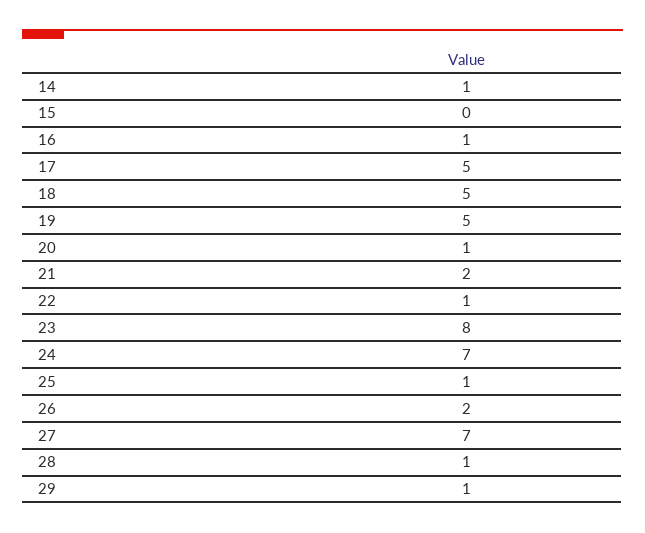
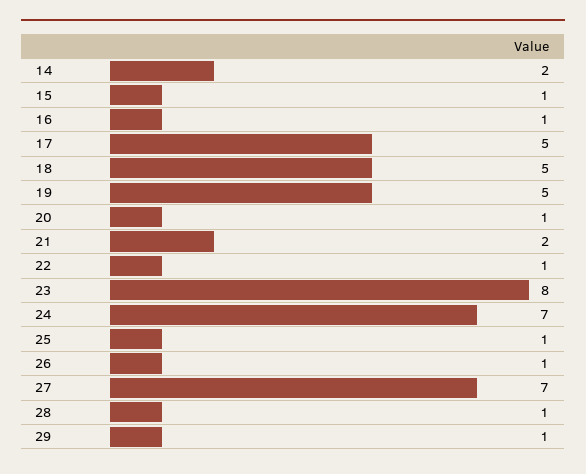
  {
-   "14": 1,
+   "14": 2,
-   "15": 0,
+   "15": 1,
    "16": 1,
    "17": 5,
    "18": 5,
    "19": 5,
    "20": 1,
    "21": 2,
    "22": 1,
    "23": 8,
    "24": 7,
    "25": 1,
-   "26": 2,
+   "26": 1,
    "27": 7,
    "28": 1,
    "29": 1
  }

